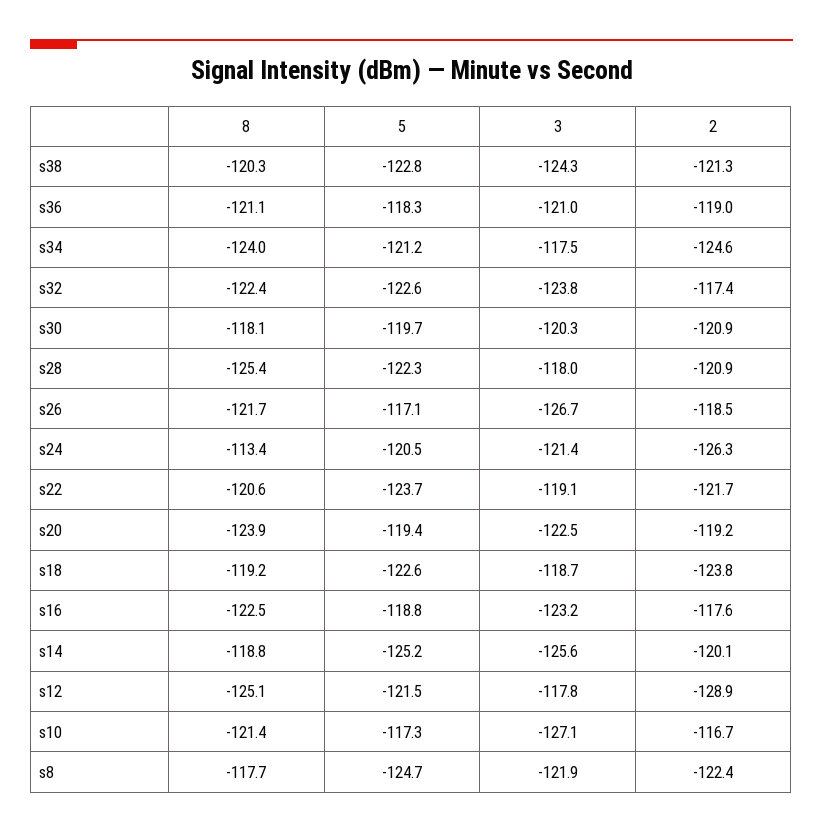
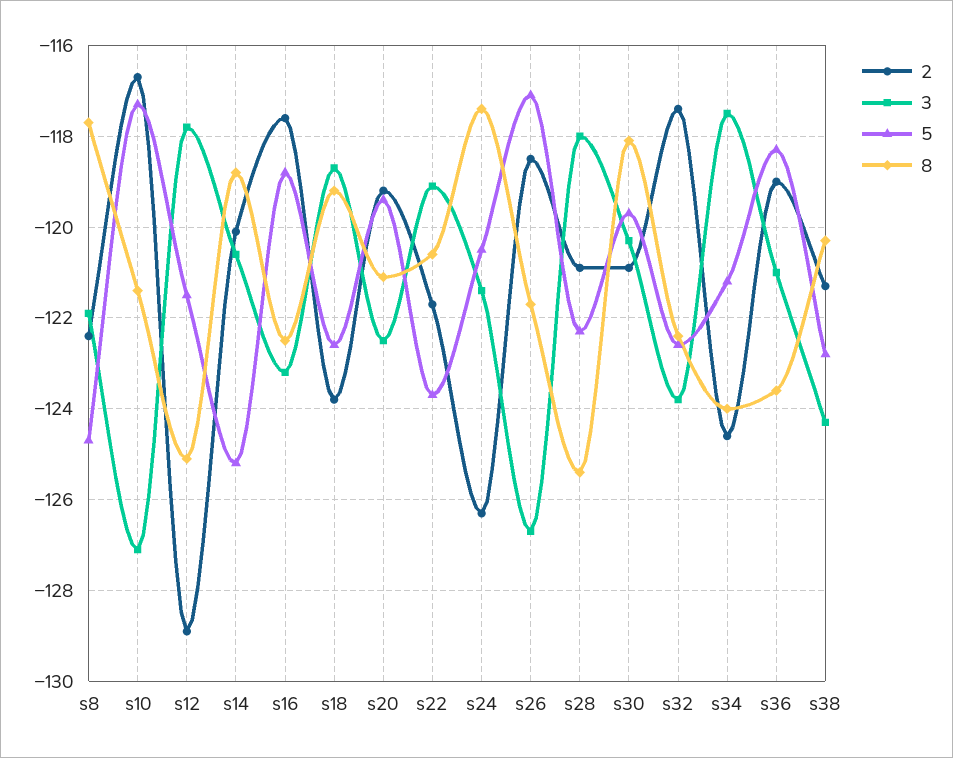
  {
    "8": {
      "s38": -120.3,
-     "s36": -121.1,
+     "s36": -123.5,
      "s34": -124,
      "s32": -122.4,
      "s30": -118.1,
      "s28": -125.4,
      "s26": -121.7,
-     "s24": -113.4,
+     "s24": -117.5,
      "s22": -120.6,
-     "s20": -123.9,
+     "s20": -121,
      "s18": -119.2,
      "s16": -122.5,
      "s14": -118.8,
      "s12": -125.1,
      "s10": -121.4,
      "s8": -117.7
    },
    "5": {
      "s38": -122.8,
      "s36": -118.3,
      "s34": -121.2,
      "s32": -122.6,
      "s30": -119.7,
      "s28": -122.3,
      "s26": -117.1,
      "s24": -120.5,
      "s22": -123.7,
      "s20": -119.4,
      "s18": -122.6,
      "s16": -118.8,
      "s14": -125.2,
      "s12": -121.5,
      "s10": -117.3,
      "s8": -124.7
    },
    "3": {
      "s38": -124.3,
      "s36": -121,
      "s34": -117.5,
      "s32": -123.8,
      "s30": -120.3,
      "s28": -118,
      "s26": -126.7,
      "s24": -121.4,
      "s22": -119.1,
      "s20": -122.5,
      "s18": -118.7,
      "s16": -123.2,
-     "s14": -125.6,
+     "s14": -120.5,
      "s12": -117.8,
      "s10": -127.1,
      "s8": -121.9
    },
    "2": {
      "s38": -121.3,
      "s36": -119,
      "s34": -124.6,
      "s32": -117.4,
      "s30": -120.9,
      "s28": -120.9,
      "s26": -118.5,
      "s24": -126.3,
      "s22": -121.7,
      "s20": -119.2,
      "s18": -123.8,
      "s16": -117.6,
      "s14": -120.1,
      "s12": -128.9,
      "s10": -116.7,
      "s8": -122.4
    }
  }

